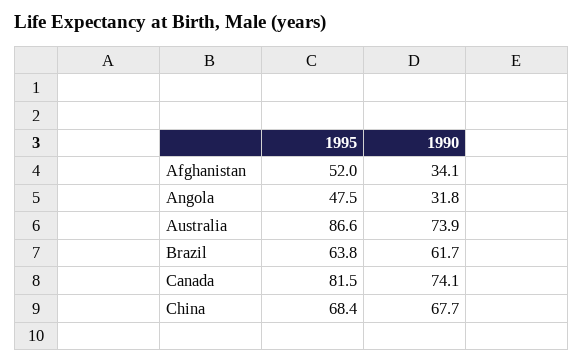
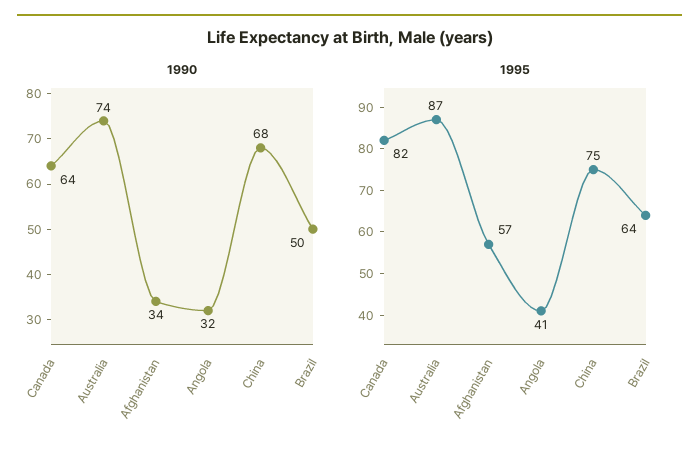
  {
    "1995": {
-     "Afghanistan": 52,
+     "Afghanistan": 57,
-     "Angola": 47.5,
+     "Angola": 41,
      "Australia": 86.6,
      "Brazil": 63.8,
      "Canada": 81.5,
-     "China": 68.4
+     "China": 75
    },
    "1990": {
      "Afghanistan": 34.1,
      "Angola": 31.8,
      "Australia": 73.9,
-     "Brazil": 61.7,
+     "Brazil": 50,
-     "Canada": 74.1,
+     "Canada": 64,
      "China": 67.7
    }
  }

